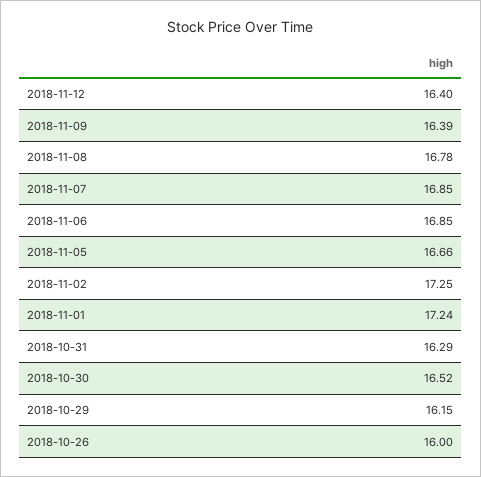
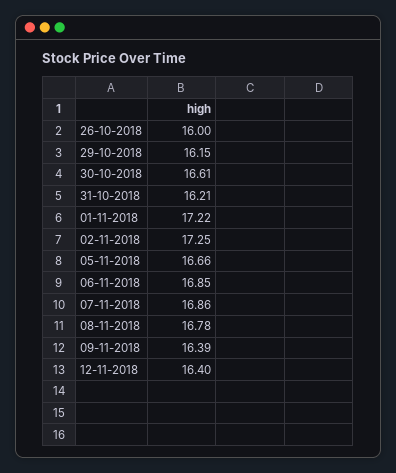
  {
    "2018-11-12": 16.4,
    "2018-11-09": 16.39,
    "2018-11-08": 16.78,
-   "2018-11-07": 16.85,
+   "2018-11-07": 16.86,
    "2018-11-06": 16.85,
    "2018-11-05": 16.66,
    "2018-11-02": 17.25,
-   "2018-11-01": 17.24,
+   "2018-11-01": 17.22,
-   "2018-10-31": 16.29,
+   "2018-10-31": 16.21,
-   "2018-10-30": 16.52,
+   "2018-10-30": 16.61,
    "2018-10-29": 16.15,
    "2018-10-26": 16
  }

